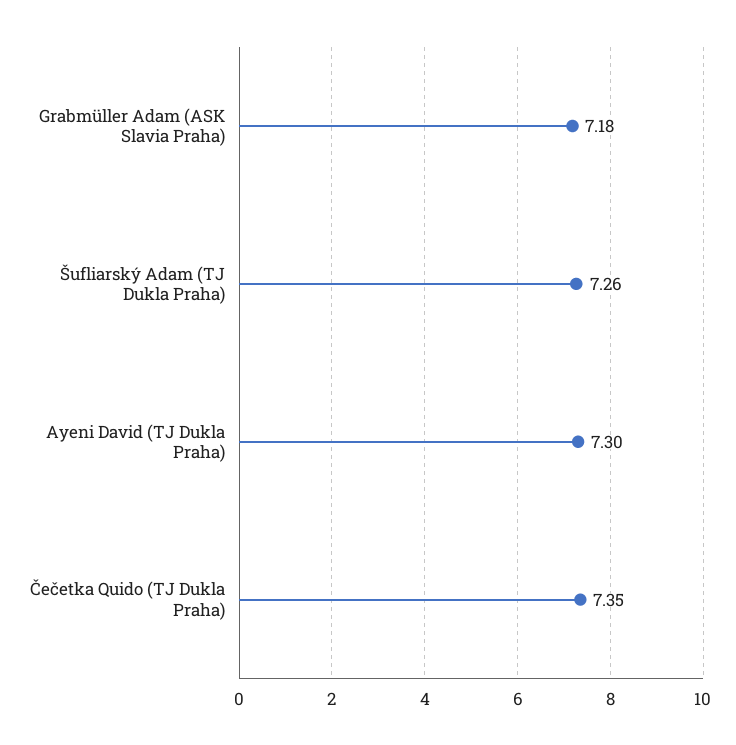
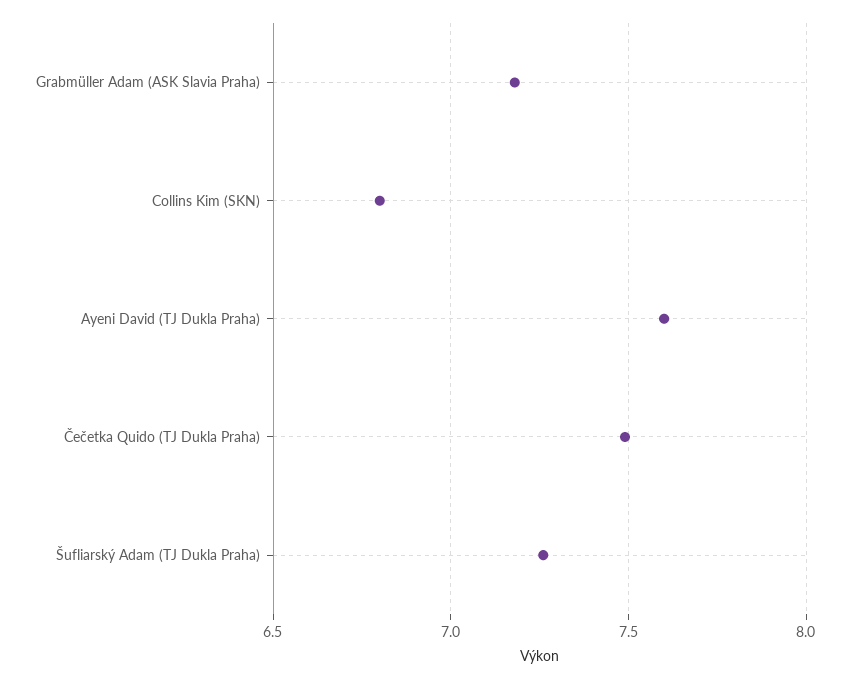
  {
    "Grabmüller Adam (ASK Slavia Praha)": 7.18,
    "Šufliarský Adam (TJ Dukla Praha)": 7.26,
-   "Ayeni David (TJ Dukla Praha)": 7.3,
+   "Ayeni David (TJ Dukla Praha)": 7.6,
-   "Čečetka Quido (TJ Dukla Praha)": 7.35
+   "Čečetka Quido (TJ Dukla Praha)": 7.5,
+   "Collins Kim (SKN)": 6.8
  }

